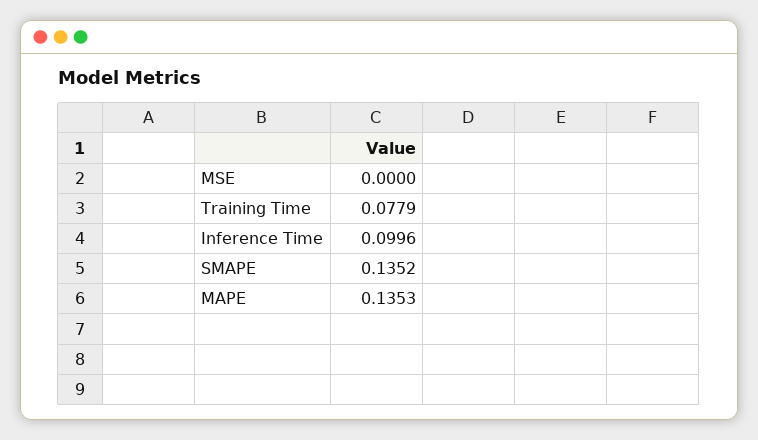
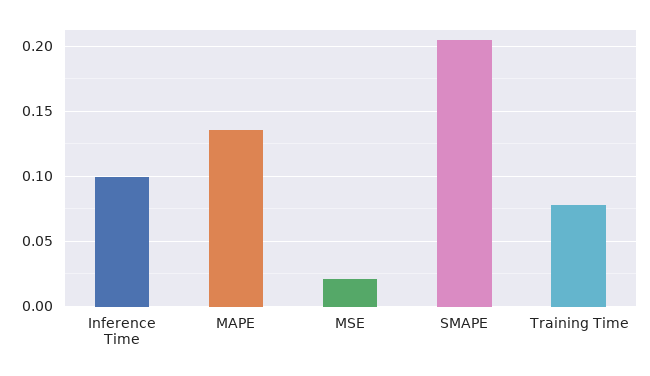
  {
-   "MSE": 0,
+   "MSE": 0.02,
    "Training Time": 0.0779,
    "Inference Time": 0.0996,
-   "SMAPE": 0.1352,
+   "SMAPE": 0.205,
    "MAPE": 0.1353
  }

